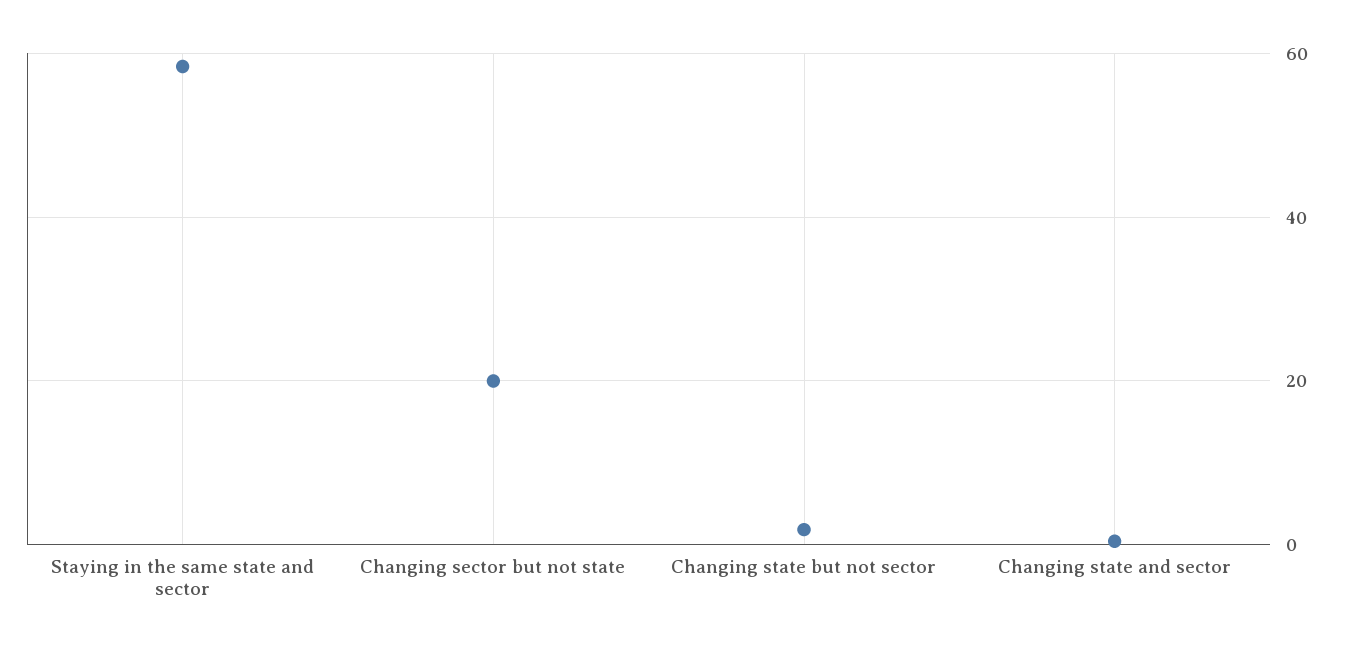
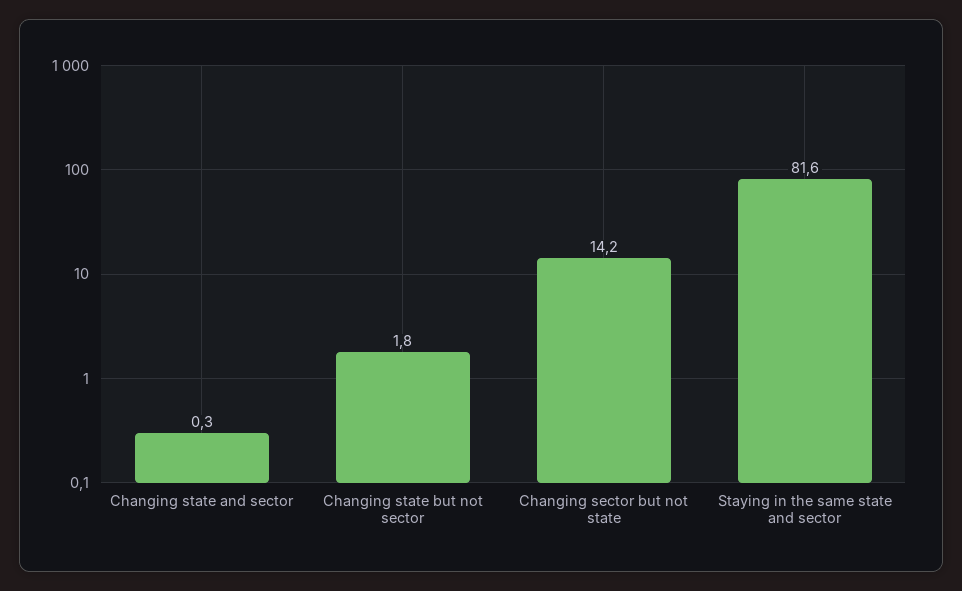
  {
-   "Staying in the same state and sector": 58,
+   "Staying in the same state and sector": 81.6,
-   "Changing sector but not state": 20,
+   "Changing sector but not state": 14.2,
    "Changing state but not sector": 1.8,
    "Changing state and sector": 0.3
  }

